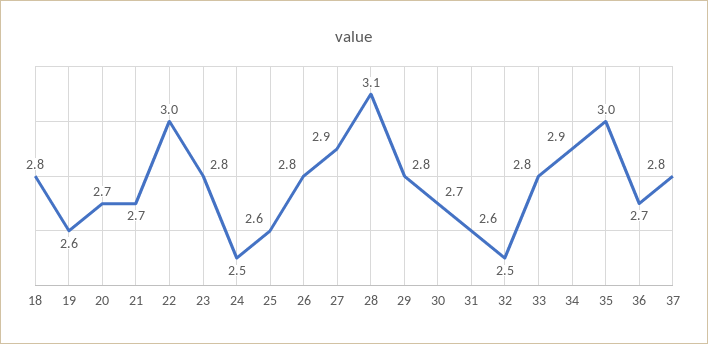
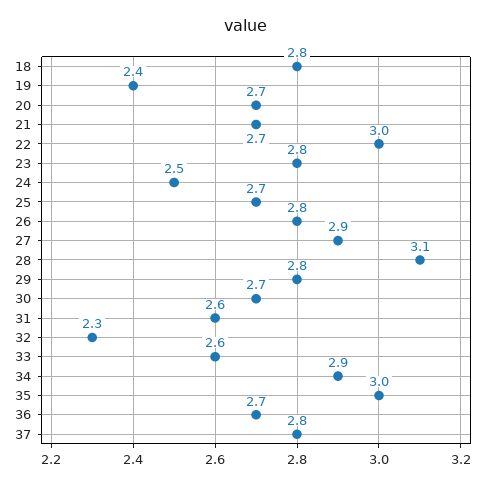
  {
    "18": 2.8,
-   "19": 2.6,
+   "19": 2.4,
    "20": 2.7,
    "21": 2.7,
    "22": 3,
    "23": 2.8,
    "24": 2.5,
-   "25": 2.6,
+   "25": 2.7,
    "26": 2.8,
    "27": 2.9,
    "28": 3.1,
    "29": 2.8,
    "30": 2.7,
    "31": 2.6,
-   "32": 2.5,
+   "32": 2.3,
-   "33": 2.8,
+   "33": 2.6,
    "34": 2.9,
    "35": 3,
    "36": 2.7,
    "37": 2.8
  }

